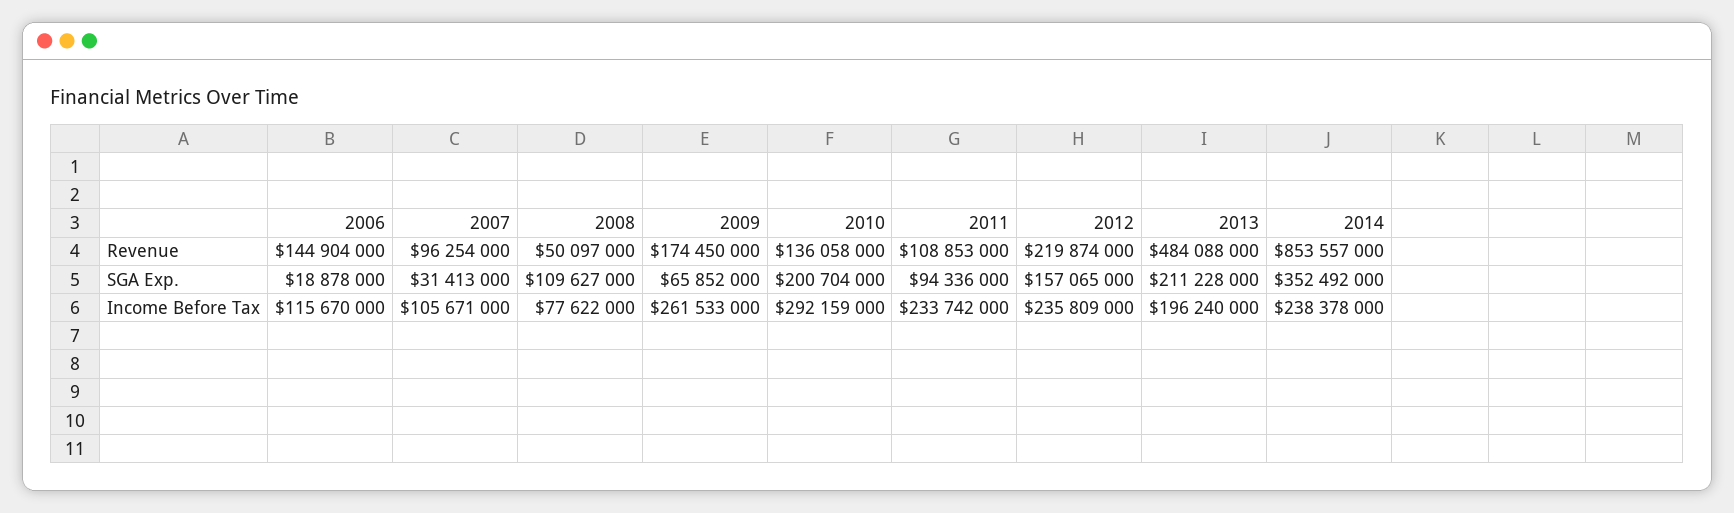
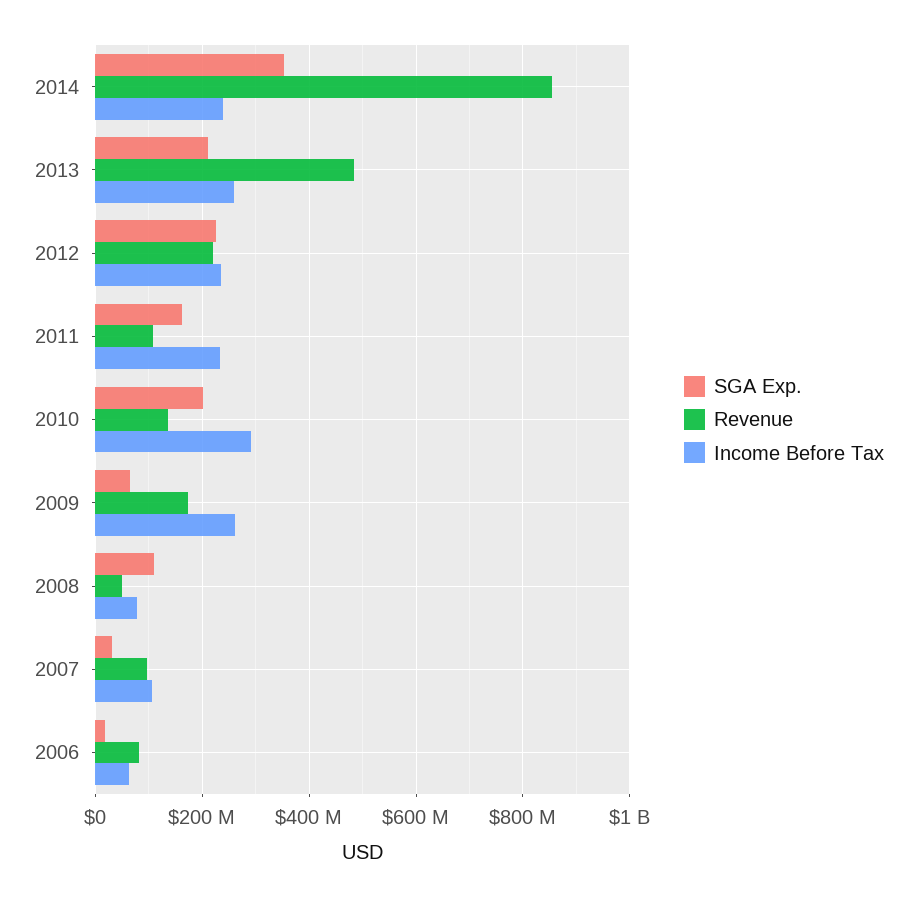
  {
    "Revenue": {
-     "2006": 144904000,
+     "2006": 80000000,
      "2007": 96254000,
      "2008": 50097000,
      "2009": 174450000,
      "2010": 136058000,
      "2011": 108853000,
      "2012": 219874000,
      "2013": 484088000,
      "2014": 853557000
    },
    "SGA Exp.": {
      "2006": 18878000,
      "2007": 31413000,
      "2008": 109627000,
      "2009": 65852000,
      "2010": 200704000,
-     "2011": 94336000,
+     "2011": 160000000,
-     "2012": 157065000,
+     "2012": 220000000,
      "2013": 211228000,
      "2014": 352492000
    },
    "Income Before Tax": {
-     "2006": 115670000,
+     "2006": 60000000,
      "2007": 105671000,
      "2008": 77622000,
      "2009": 261533000,
      "2010": 292159000,
      "2011": 233742000,
      "2012": 235809000,
-     "2013": 196240000,
+     "2013": 260000000,
      "2014": 238378000
    }
  }

